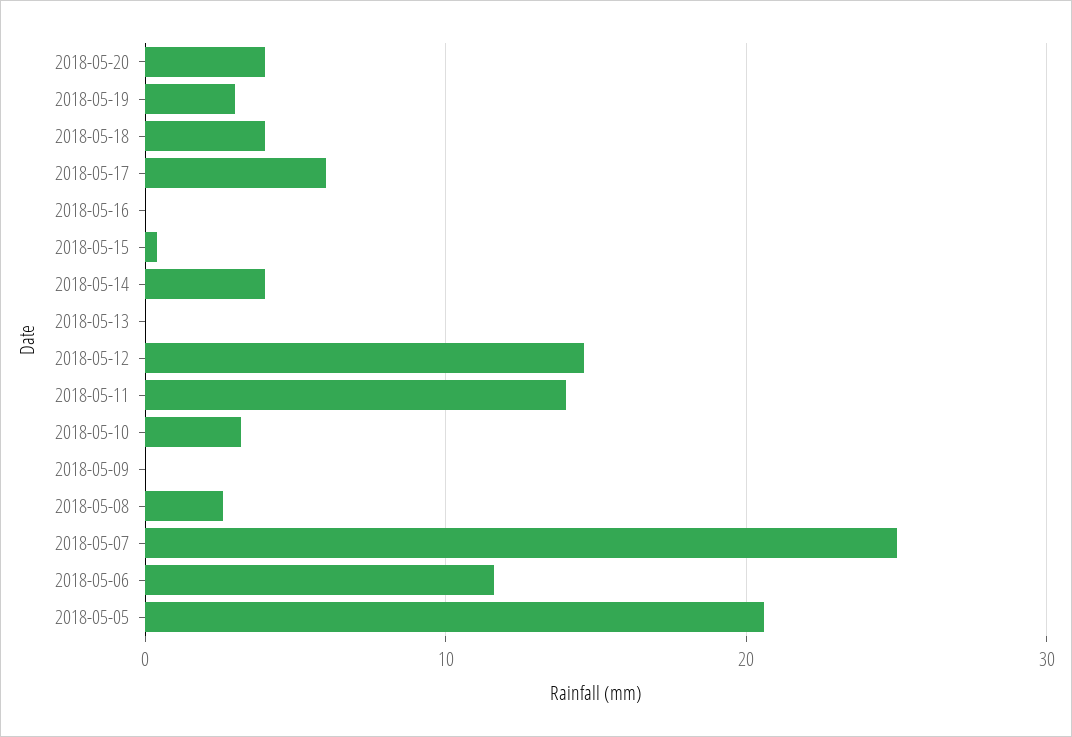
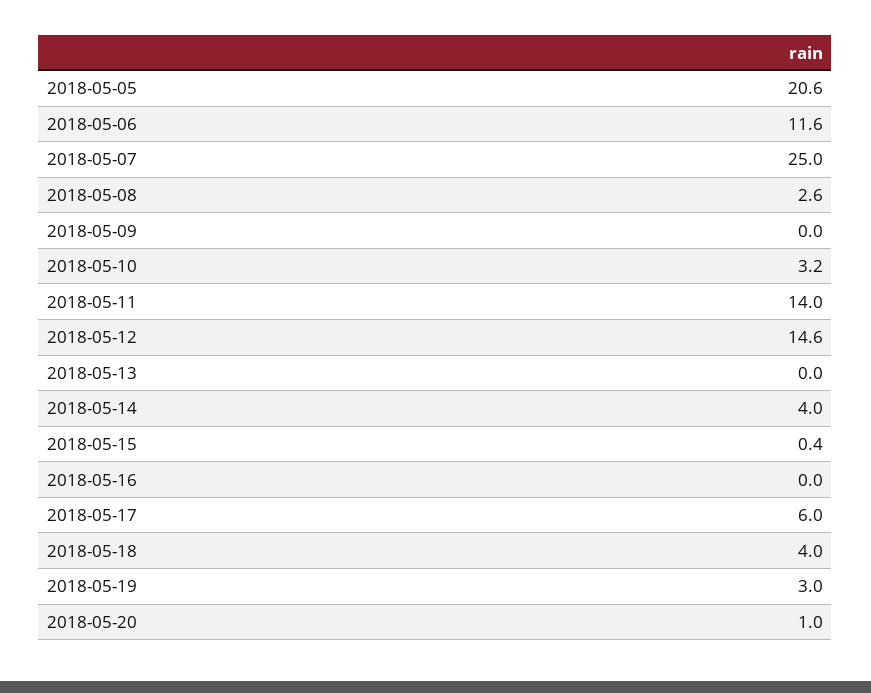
  {
-   "2018-05-20": 4,
+   "2018-05-20": 1,
    "2018-05-19": 3,
    "2018-05-18": 4,
    "2018-05-17": 6,
    "2018-05-16": 0,
    "2018-05-15": 0.4,
    "2018-05-14": 4,
    "2018-05-13": 0,
    "2018-05-12": 14.6,
    "2018-05-11": 14,
    "2018-05-10": 3.2,
    "2018-05-09": 0,
    "2018-05-08": 2.6,
    "2018-05-07": 25,
    "2018-05-06": 11.6,
    "2018-05-05": 20.6
  }

